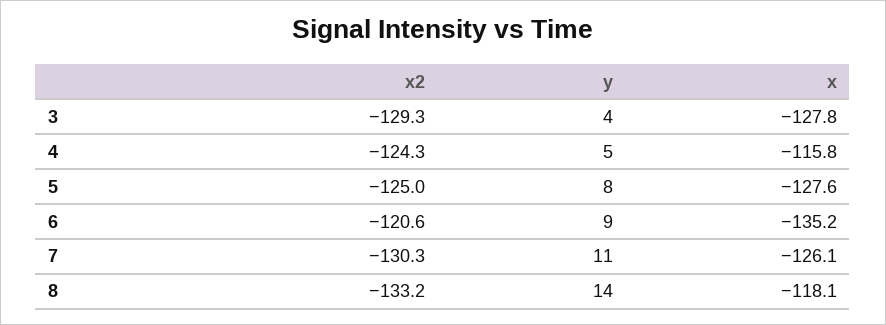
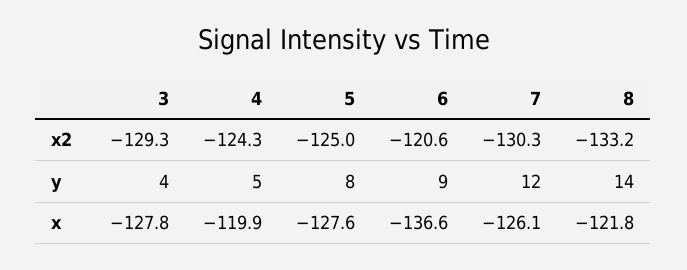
  {
    "x2": {
      "3": -129.3,
      "4": -124.3,
      "5": -125,
      "6": -120.6,
      "7": -130.3,
      "8": -133.2
    },
    "y": {
      "3": 4,
      "4": 5,
      "5": 8,
      "6": 9,
-     "7": 11,
+     "7": 12,
      "8": 14
    },
    "x": {
      "3": -127.8,
-     "4": -115.8,
+     "4": -119.9,
      "5": -127.6,
-     "6": -135.2,
+     "6": -136.6,
      "7": -126.1,
-     "8": -118.1
+     "8": -121.8
    }
  }

